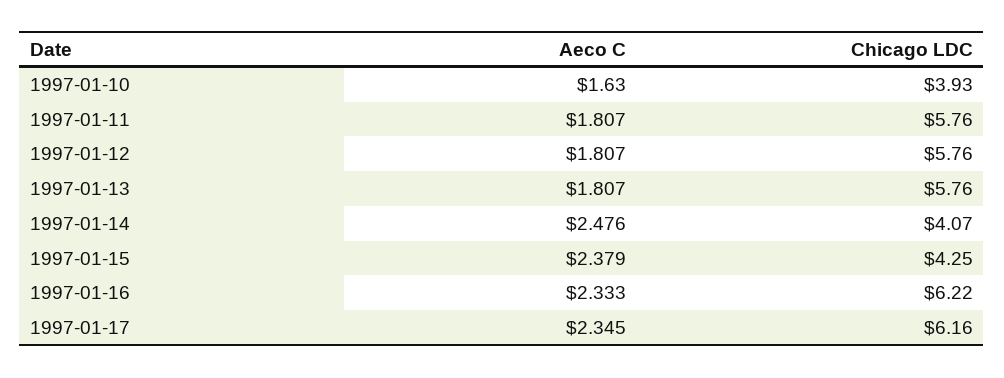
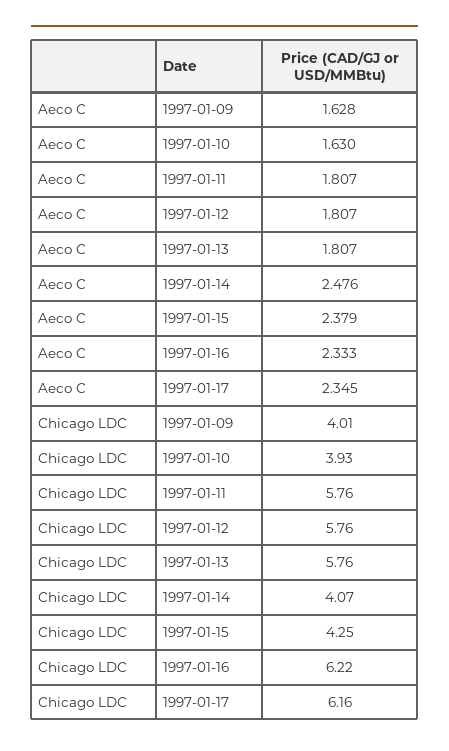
  {
    "Aeco C": {
      "1997-01-10": 1.63,
      "1997-01-11": 1.807,
      "1997-01-12": 1.807,
      "1997-01-13": 1.807,
      "1997-01-14": 2.476,
      "1997-01-15": 2.379,
      "1997-01-16": 2.333,
-     "1997-01-17": 2.345
+     "1997-01-17": 2.345,
+     "1997-01-09": 1.628
    },
    "Chicago LDC": {
      "1997-01-10": 3.93,
      "1997-01-11": 5.76,
      "1997-01-12": 5.76,
      "1997-01-13": 5.76,
      "1997-01-14": 4.07,
      "1997-01-15": 4.25,
      "1997-01-16": 6.22,
-     "1997-01-17": 6.16
+     "1997-01-17": 6.16,
+     "1997-01-09": 4.01
    }
  }

